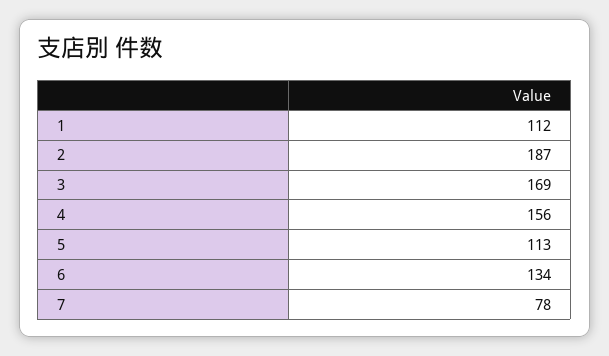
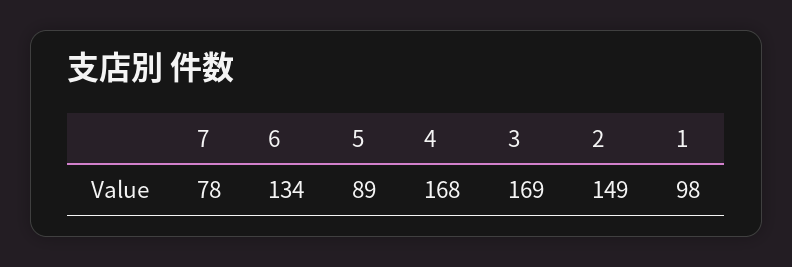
  {
-   "1": 112,
+   "1": 98,
-   "2": 187,
+   "2": 149,
    "3": 169,
-   "4": 156,
+   "4": 168,
-   "5": 113,
+   "5": 89,
    "6": 134,
    "7": 78
  }

